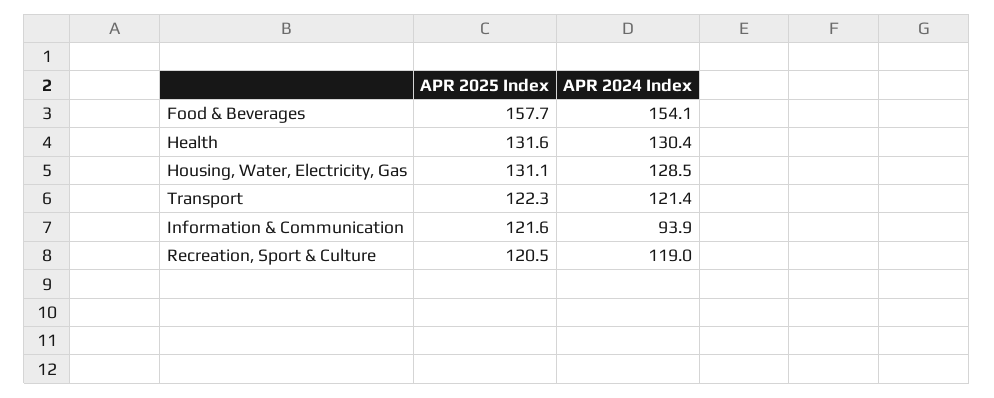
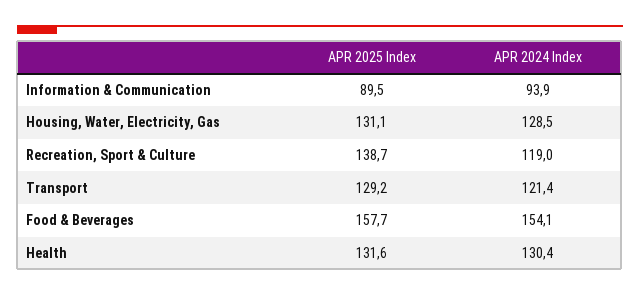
  {
    "APR 2025 Index": {
      "Food & Beverages": 157.7,
      "Health": 131.6,
      "Housing, Water, Electricity, Gas": 131.1,
-     "Transport": 122.3,
+     "Transport": 129.2,
-     "Information & Communication": 121.6,
+     "Information & Communication": 89.5,
-     "Recreation, Sport & Culture": 120.5
+     "Recreation, Sport & Culture": 138.7
    },
    "APR 2024 Index": {
      "Food & Beverages": 154.1,
      "Health": 130.4,
      "Housing, Water, Electricity, Gas": 128.5,
      "Transport": 121.4,
      "Information & Communication": 93.9,
      "Recreation, Sport & Culture": 119
    }
  }

